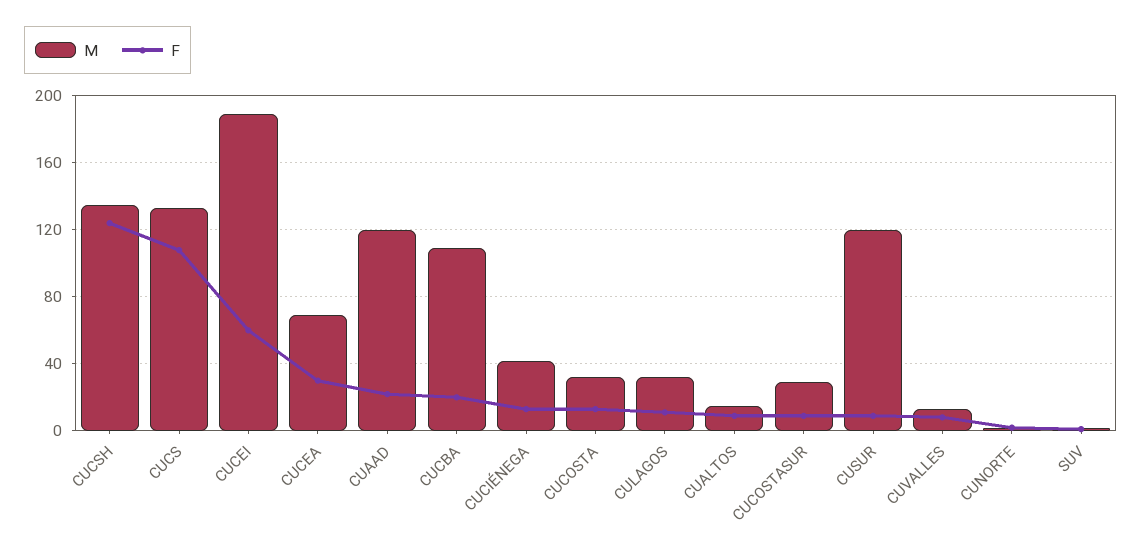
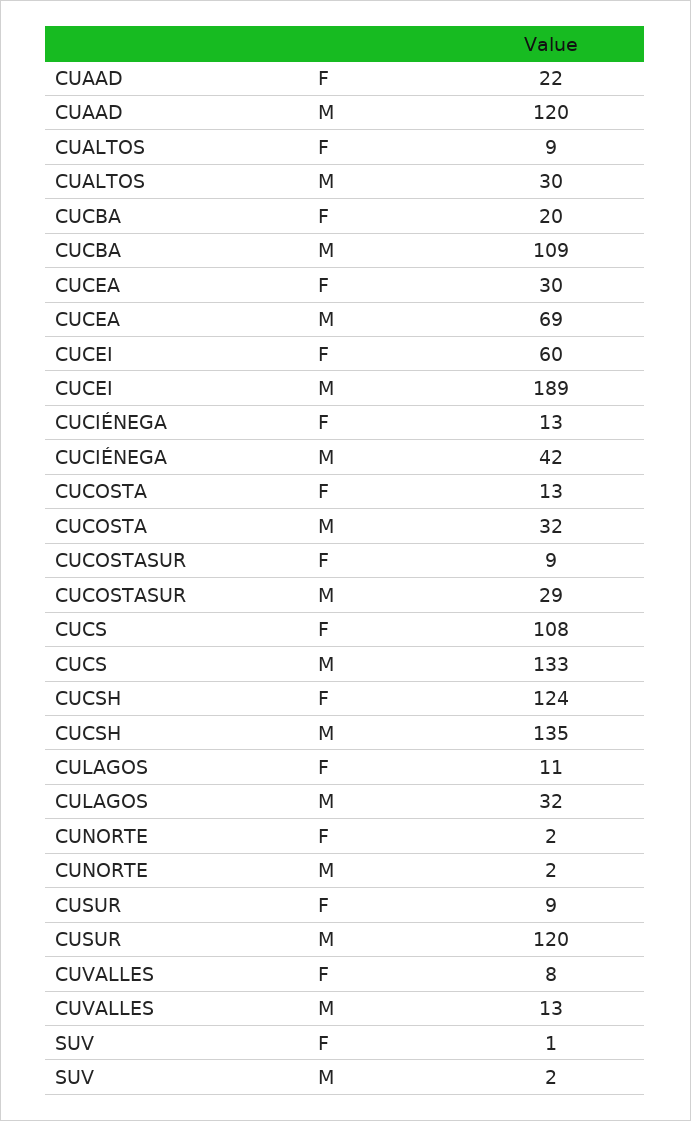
  {
    "M": {
      "CUCSH": 135,
      "CUCS": 133,
      "CUCEI": 189,
      "CUCEA": 69,
      "CUAAD": 120,
      "CUCBA": 109,
      "CUCIÉNEGA": 42,
      "CUCOSTA": 32,
      "CULAGOS": 32,
-     "CUALTOS": 15,
+     "CUALTOS": 30,
      "CUCOSTASUR": 29,
      "CUSUR": 120,
      "CUVALLES": 13,
      "CUNORTE": 2,
      "SUV": 2
    },
    "F": {
      "CUCSH": 124,
      "CUCS": 108,
      "CUCEI": 60,
      "CUCEA": 30,
      "CUAAD": 22,
      "CUCBA": 20,
      "CUCIÉNEGA": 13,
      "CUCOSTA": 13,
      "CULAGOS": 11,
      "CUALTOS": 9,
      "CUCOSTASUR": 9,
      "CUSUR": 9,
      "CUVALLES": 8,
      "CUNORTE": 2,
      "SUV": 1
    }
  }

